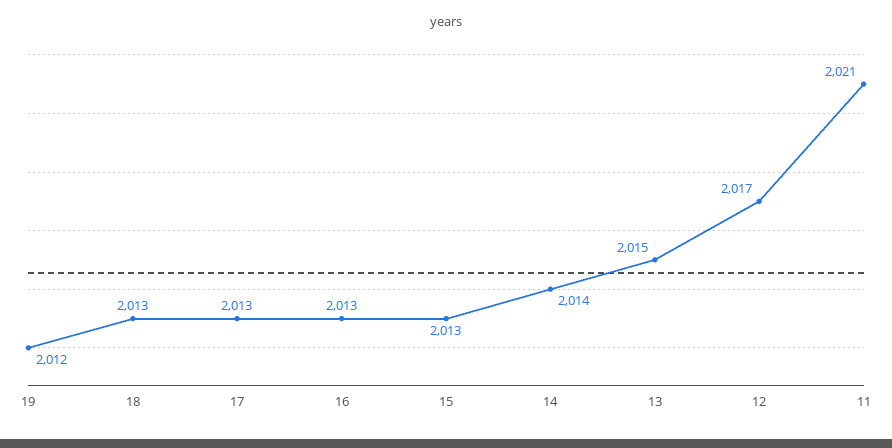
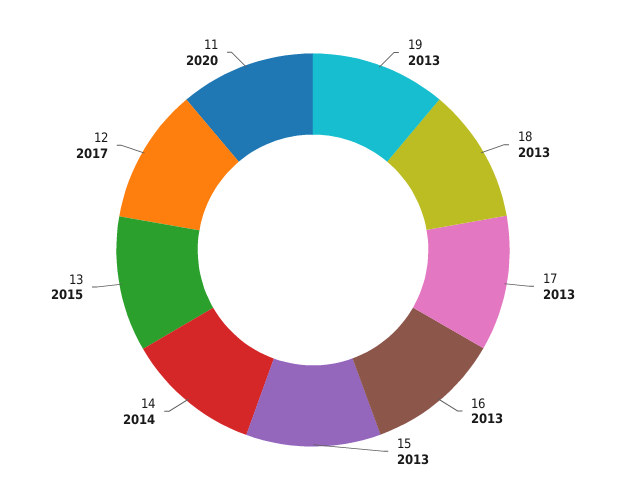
  {
-   "19": 2012,
+   "19": 2013,
    "18": 2013,
    "17": 2013,
    "16": 2013,
    "15": 2013,
    "14": 2014,
    "13": 2015,
    "12": 2017,
-   "11": 2021
+   "11": 2020
  }

